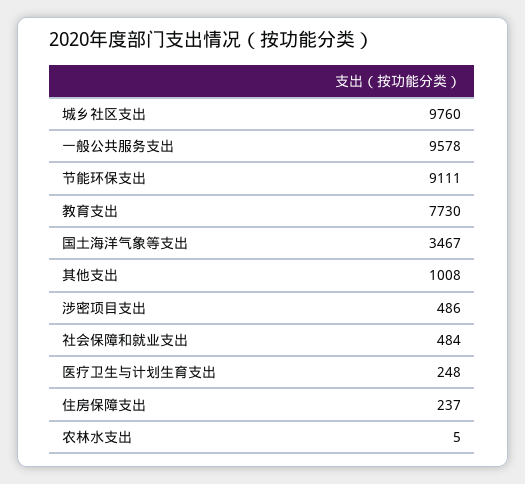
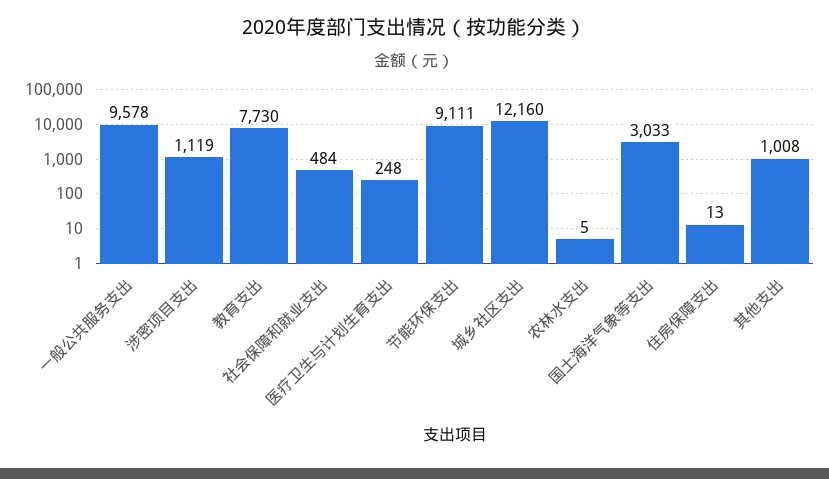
  {
-   "城乡社区支出": 9760,
+   "城乡社区支出": 12160,
    "一般公共服务支出": 9578,
    "节能环保支出": 9111,
    "教育支出": 7730,
-   "国土海洋气象等支出": 3467,
+   "国土海洋气象等支出": 3033,
    "其他支出": 1008,
-   "涉密项目支出": 486,
+   "涉密项目支出": 1119,
    "社会保障和就业支出": 484,
    "医疗卫生与计划生育支出": 248,
-   "住房保障支出": 237,
+   "住房保障支出": 13,
    "农林水支出": 5
  }

